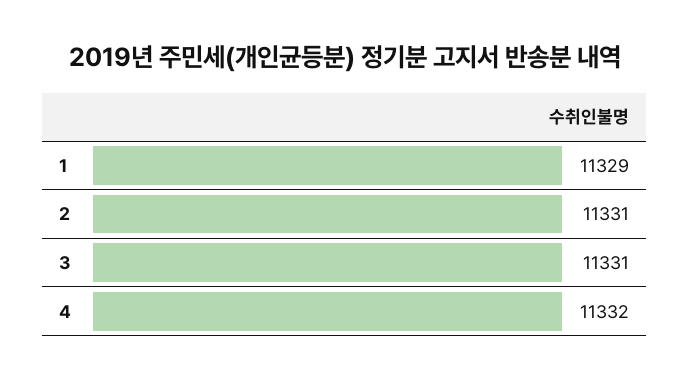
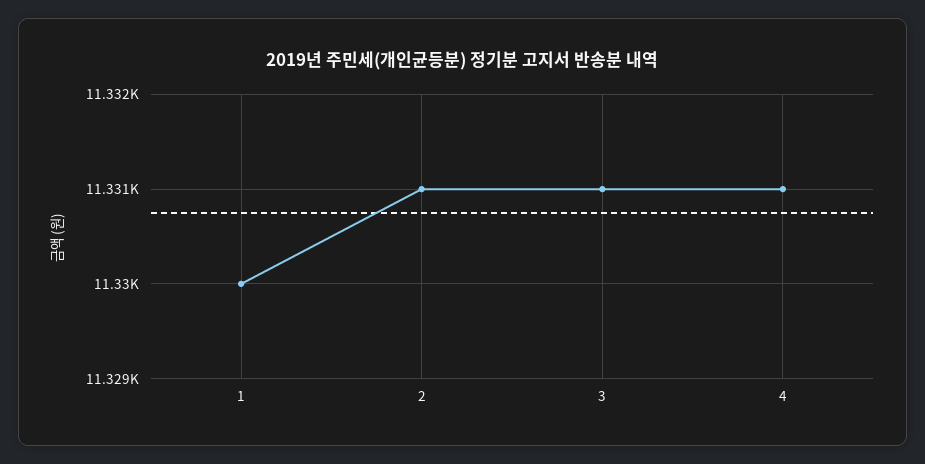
  {
-   "1": 11329,
+   "1": 11330,
    "2": 11331,
    "3": 11331,
-   "4": 11332
+   "4": 11331
  }

